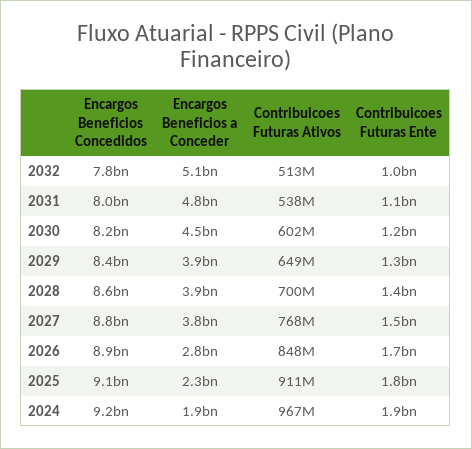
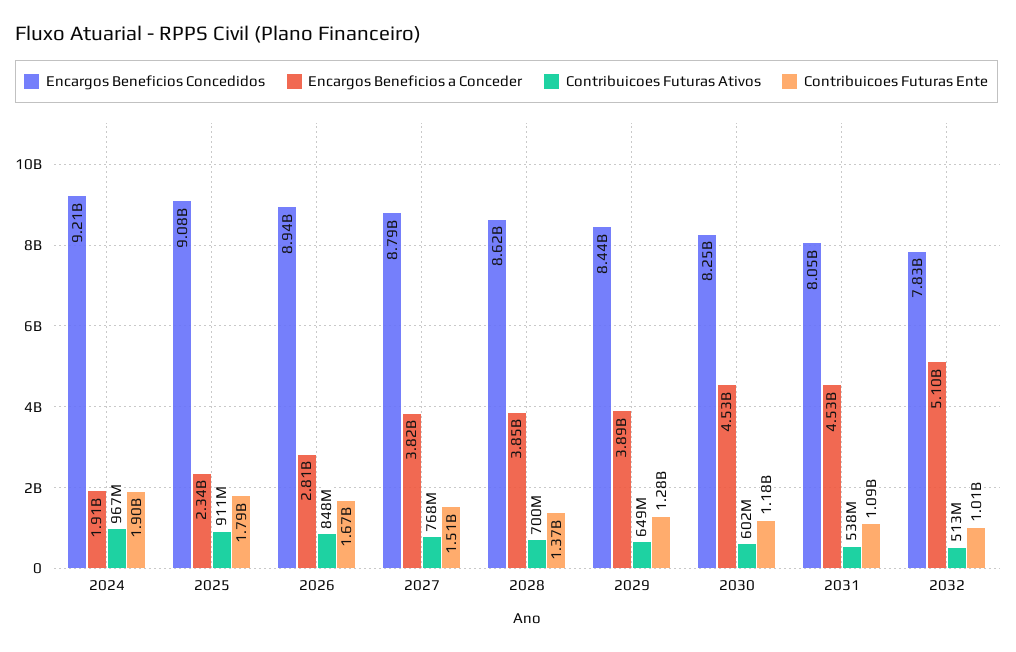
  {
    "Encargos Beneficios Concedidos": {
      "2032": 7830000000,
      "2031": 8050000000,
      "2030": 8250000000,
      "2029": 8440000000,
      "2028": 8620000000,
      "2027": 8790000000,
      "2026": 8940000000,
      "2025": 9080000000,
      "2024": 9210000000
    },
    "Encargos Beneficios a Conceder": {
      "2032": 5100000000,
-     "2031": 4800000000,
+     "2031": 4530000000,
      "2030": 4530000000,
      "2029": 3890000000,
      "2028": 3850000000,
      "2027": 3820000000,
      "2026": 2810000000,
      "2025": 2340000000,
      "2024": 1910000000
    },
    "Contribuicoes Futuras Ativos": {
      "2032": 513000000,
      "2031": 538000000,
      "2030": 602000000,
      "2029": 649000000,
      "2028": 700000000,
      "2027": 768000000,
      "2026": 848000000,
      "2025": 911000000,
      "2024": 967000000
    },
    "Contribuicoes Futuras Ente": {
      "2032": 1010000000,
      "2031": 1090000000,
      "2030": 1180000000,
      "2029": 1280000000,
      "2028": 1370000000,
      "2027": 1510000000,
      "2026": 1670000000,
      "2025": 1790000000,
      "2024": 1900000000
    }
  }

